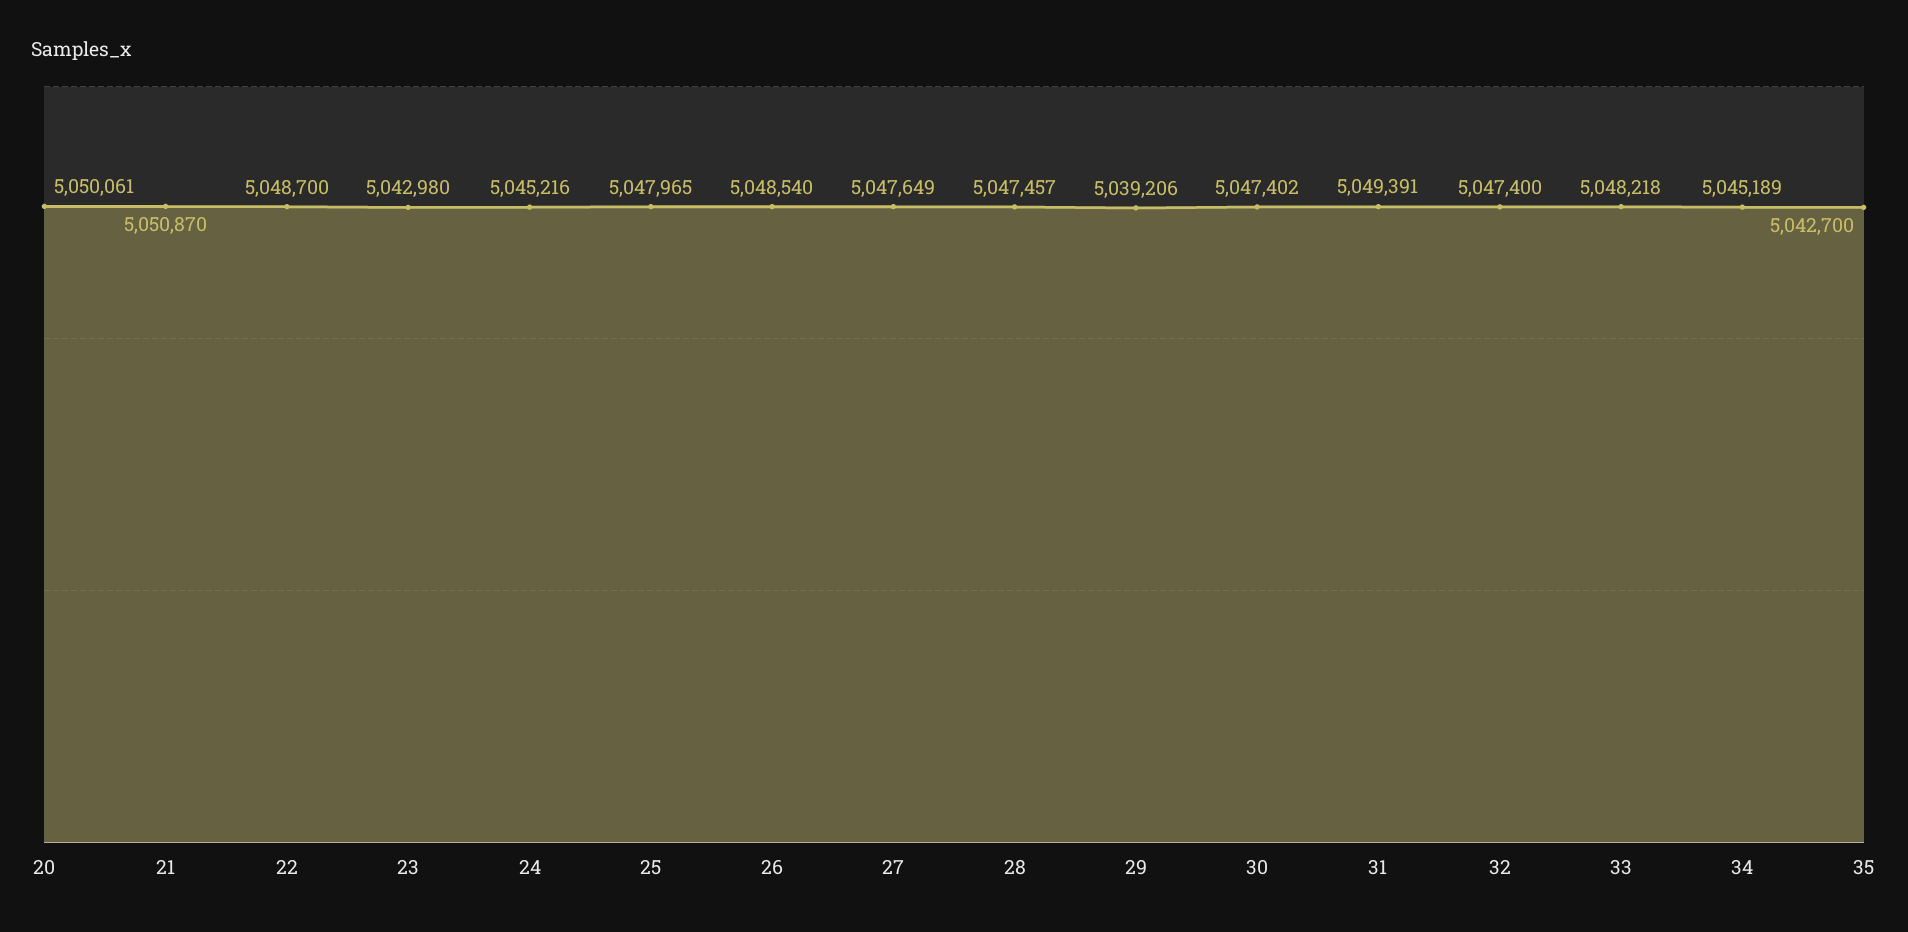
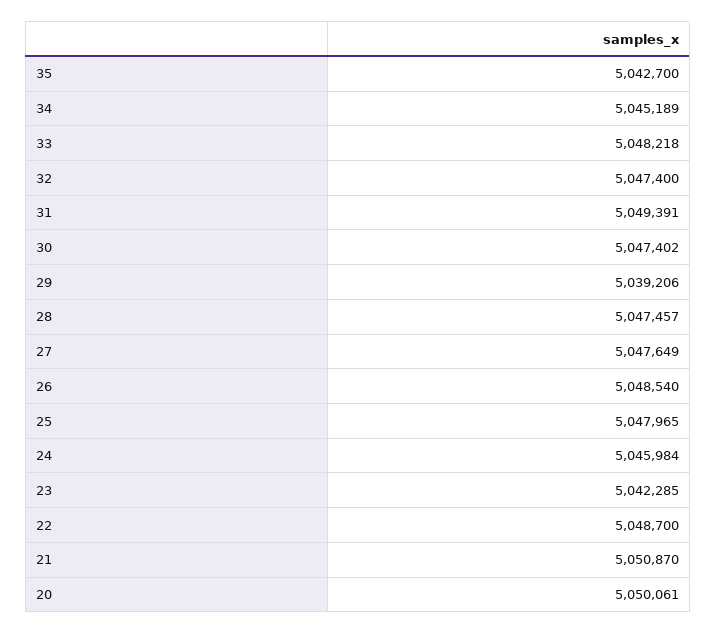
  {
    "20": 5050061,
    "21": 5050870,
    "22": 5048700,
-   "23": 5042980,
+   "23": 5042285,
-   "24": 5045216,
+   "24": 5045984,
    "25": 5047965,
    "26": 5048540,
    "27": 5047649,
    "28": 5047457,
    "29": 5039206,
    "30": 5047402,
    "31": 5049391,
    "32": 5047400,
    "33": 5048218,
    "34": 5045189,
    "35": 5042700
  }

